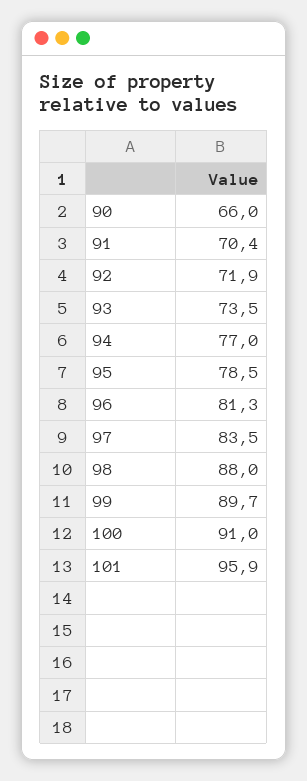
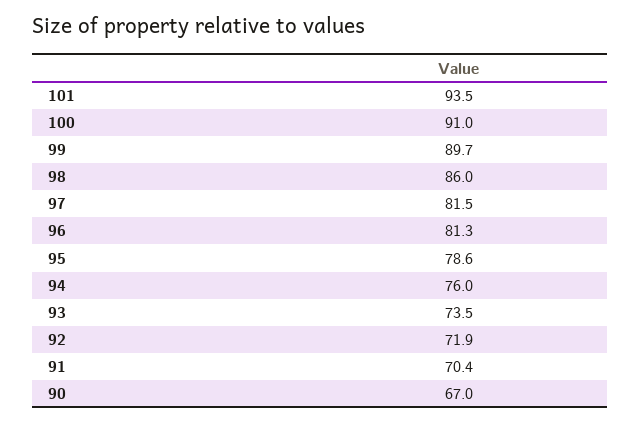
  {
-   "90": 66,
+   "90": 67,
    "91": 70.4,
    "92": 71.9,
    "93": 73.5,
-   "94": 77,
+   "94": 76,
-   "95": 78.5,
+   "95": 78.6,
    "96": 81.3,
-   "97": 83.5,
+   "97": 81.5,
-   "98": 88,
+   "98": 86,
    "99": 89.7,
    "100": 91,
-   "101": 95.9
+   "101": 93.5
  }

